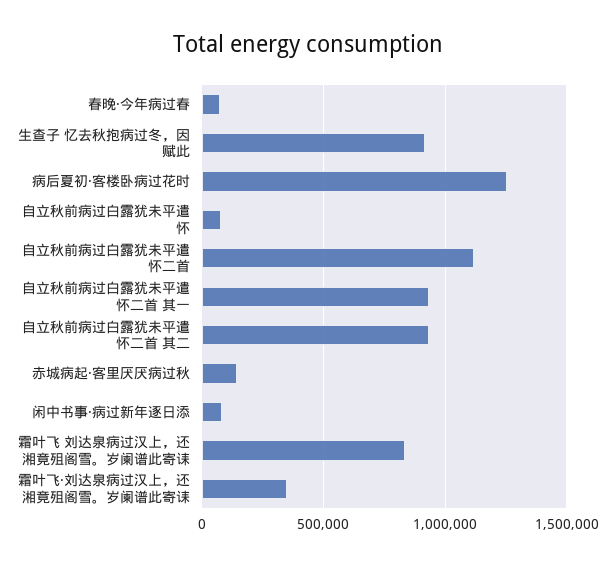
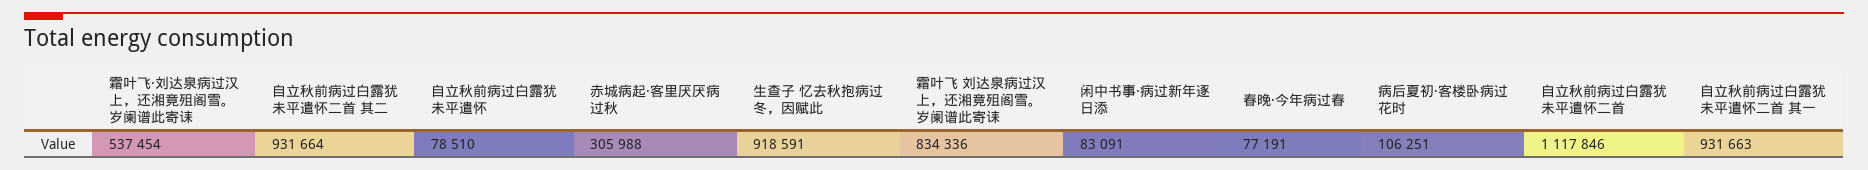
  {
    "春晚·今年病过春": 77191,
    "生查子 忆去秋抱病过冬，因赋此": 918591,
-   "病后夏初·客楼卧病过花时": 1250000,
+   "病后夏初·客楼卧病过花时": 106251,
    "自立秋前病过白露犹未平遣怀": 78510,
    "自立秋前病过白露犹未平遣怀二首": 1117846,
    "自立秋前病过白露犹未平遣怀二首 其一": 931663,
    "自立秋前病过白露犹未平遣怀二首 其二": 931664,
-   "赤城病起·客里厌厌病过秋": 150000,
+   "赤城病起·客里厌厌病过秋": 305988,
    "闲中书事·病过新年逐日添": 83091,
    "霜叶飞 刘达泉病过汉上，还湘竟殂阁雪。岁阑谱此寄诔": 834336,
-   "霜叶飞·刘达泉病过汉上，还湘竟殂阁雪。岁阑谱此寄诔": 350000
+   "霜叶飞·刘达泉病过汉上，还湘竟殂阁雪。岁阑谱此寄诔": 537454
  }

